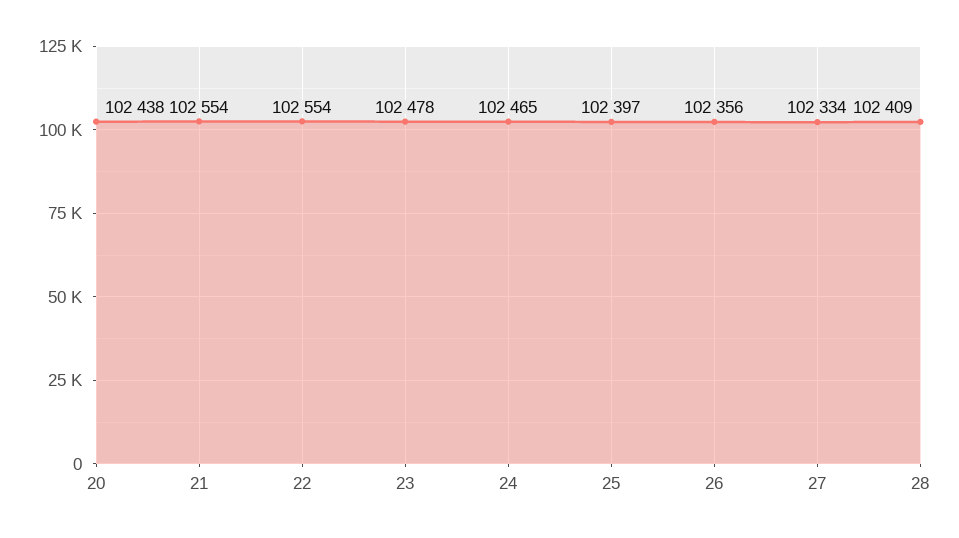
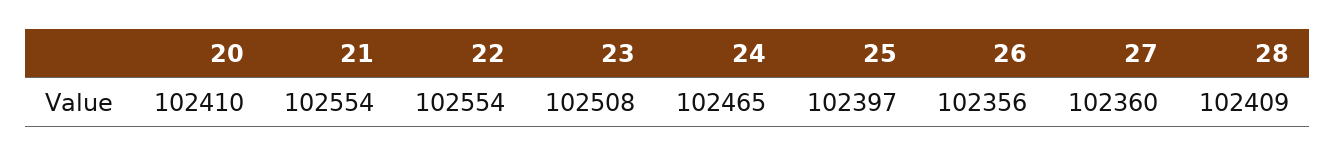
  {
-   "20": 102438,
+   "20": 102410,
    "21": 102554,
    "22": 102554,
-   "23": 102478,
+   "23": 102508,
    "24": 102465,
    "25": 102397,
    "26": 102356,
-   "27": 102334,
+   "27": 102360,
    "28": 102409
  }

